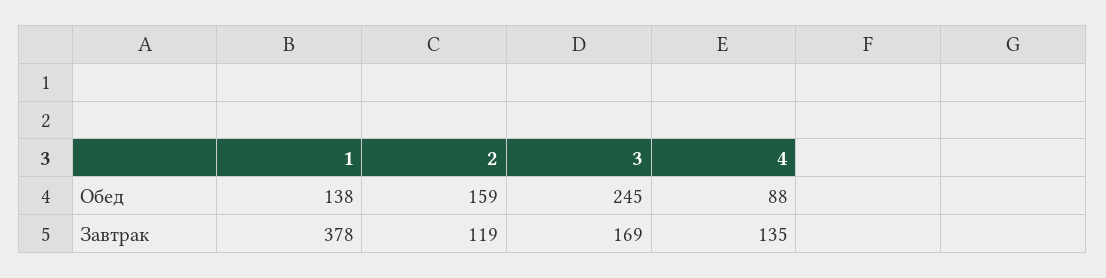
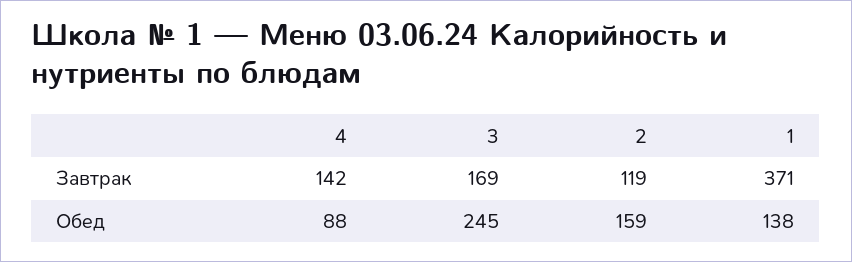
  {
    "1": {
      "Обед": 138,
-     "Завтрак": 378
+     "Завтрак": 371
    },
    "2": {
      "Обед": 159,
      "Завтрак": 119
    },
    "3": {
      "Обед": 245,
      "Завтрак": 169
    },
    "4": {
      "Обед": 88,
-     "Завтрак": 135
+     "Завтрак": 142
    }
  }

